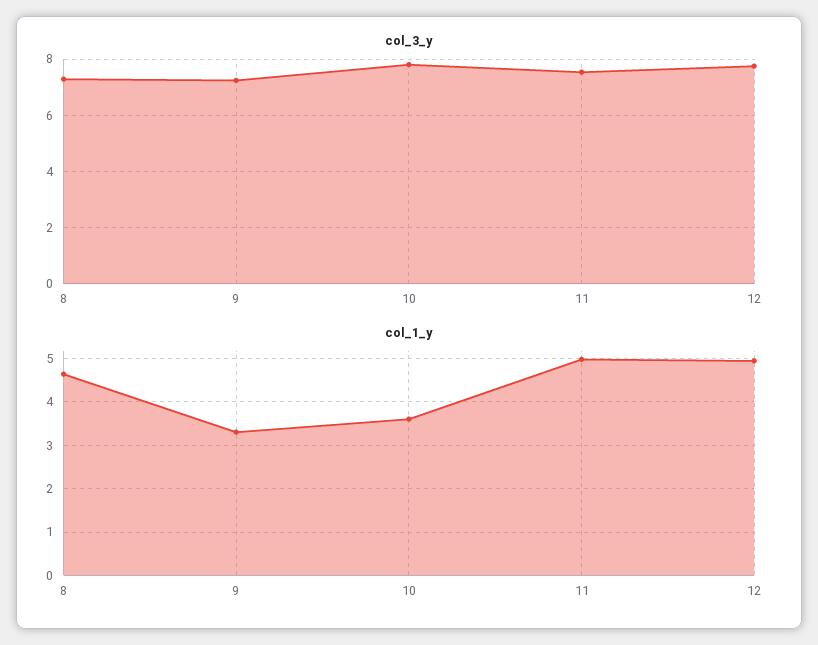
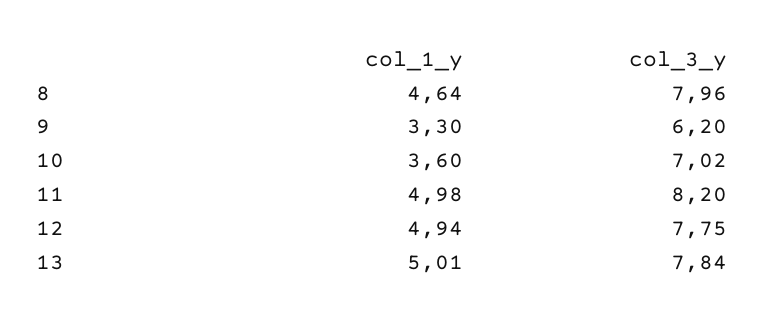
  {
    "col_3_y": {
-     "8": 7.25,
+     "8": 7.96,
-     "9": 7.25,
+     "9": 6.2,
-     "10": 7.75,
+     "10": 7.02,
-     "11": 7.5,
+     "11": 8.2,
-     "12": 7.75
+     "12": 7.75,
+     "13": 7.84
    },
    "col_1_y": {
      "8": 4.64,
      "9": 3.3,
      "10": 3.6,
      "11": 4.98,
-     "12": 4.94
+     "12": 4.94,
+     "13": 5.01
    }
  }

